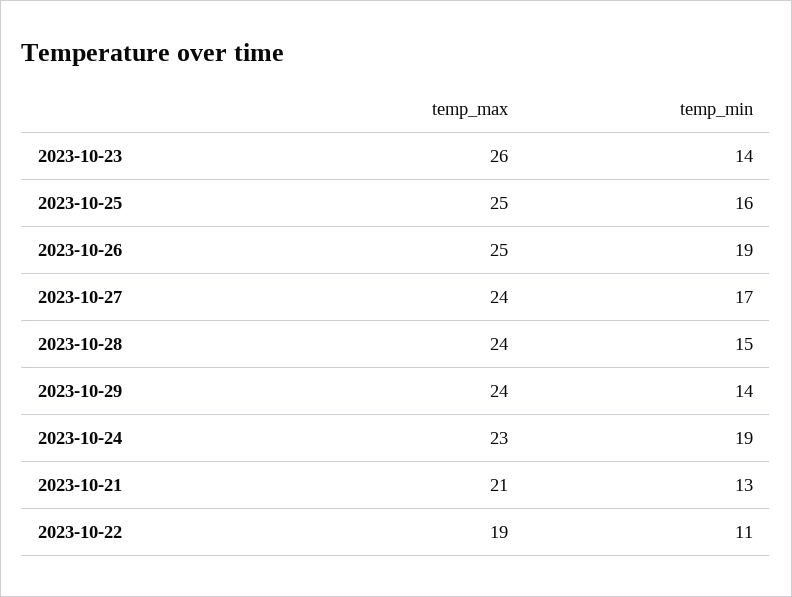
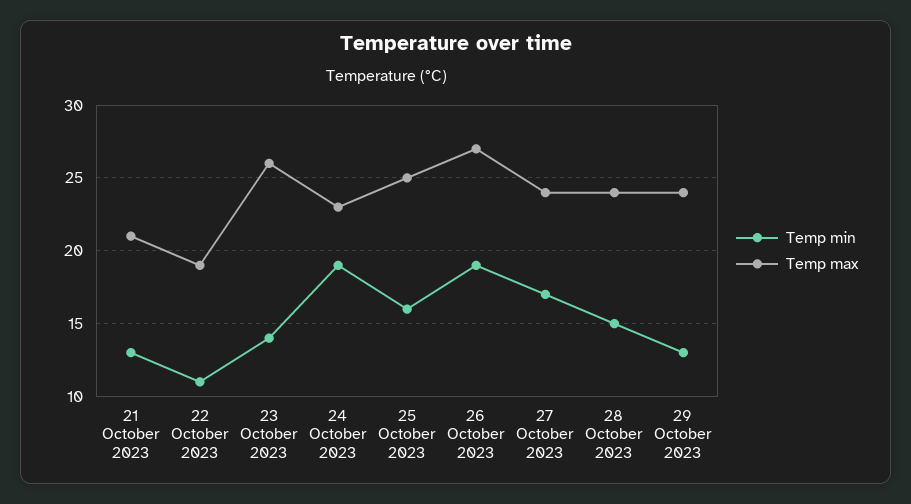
  {
    "temp_max": {
      "2023-10-23": 26,
      "2023-10-25": 25,
-     "2023-10-26": 25,
+     "2023-10-26": 27,
      "2023-10-27": 24,
      "2023-10-28": 24,
      "2023-10-29": 24,
      "2023-10-24": 23,
      "2023-10-21": 21,
      "2023-10-22": 19
    },
    "temp_min": {
      "2023-10-23": 14,
      "2023-10-25": 16,
      "2023-10-26": 19,
      "2023-10-27": 17,
      "2023-10-28": 15,
-     "2023-10-29": 14,
+     "2023-10-29": 13,
      "2023-10-24": 19,
      "2023-10-21": 13,
      "2023-10-22": 11
    }
  }

